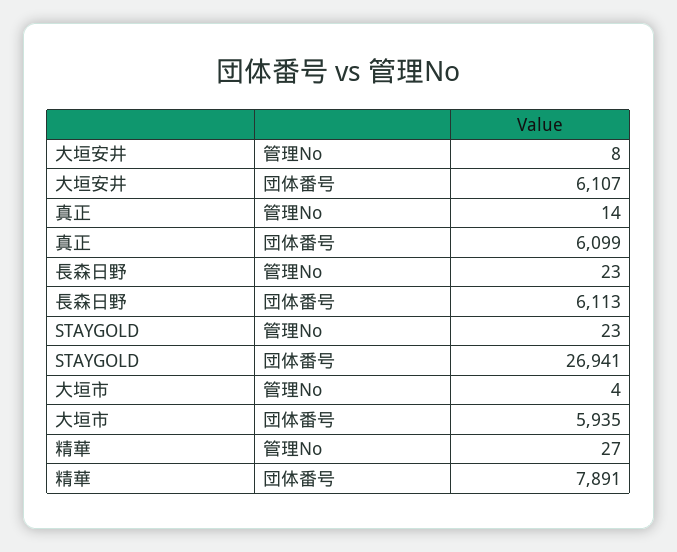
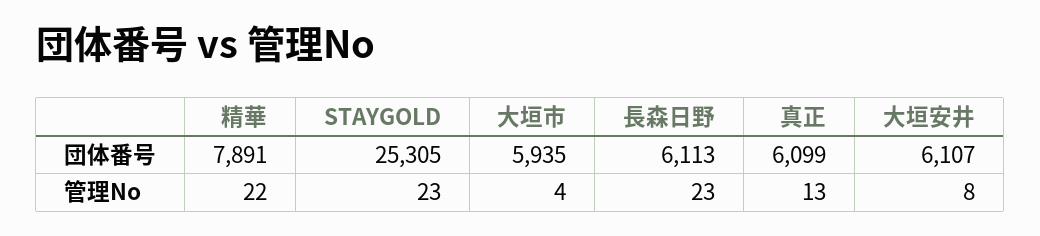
  {
    "大垣安井": {
      "管理No": 8,
      "団体番号": 6107
    },
    "真正": {
-     "管理No": 14,
+     "管理No": 13,
      "団体番号": 6099
    },
    "長森日野": {
      "管理No": 23,
      "団体番号": 6113
    },
    "STAYGOLD": {
      "管理No": 23,
-     "団体番号": 26941
+     "団体番号": 25305
    },
    "大垣市": {
      "管理No": 4,
      "団体番号": 5935
    },
    "精華": {
-     "管理No": 27,
+     "管理No": 22,
      "団体番号": 7891
    }
  }

